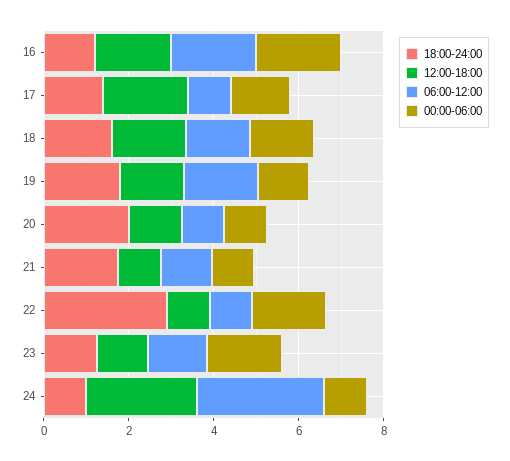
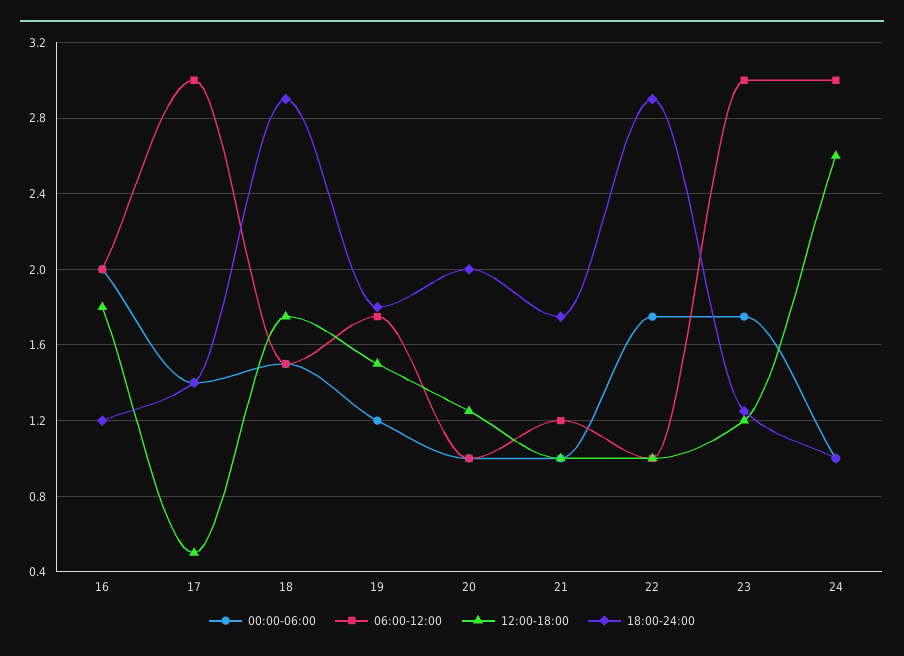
  {
    "18:00-24:00": {
      "16": 1.2,
      "17": 1.4,
-     "18": 1.5,
+     "18": 2.9,
      "19": 1.8,
      "20": 2,
      "21": 1.75,
      "22": 2.9,
      "23": 1.25,
      "24": 1
    },
    "12:00-18:00": {
      "16": 1.8,
-     "17": 2,
+     "17": 0.5,
      "18": 1.75,
      "19": 1.5,
      "20": 1.25,
      "21": 1,
      "22": 1,
      "23": 1.2,
      "24": 2.6
    },
    "06:00-12:00": {
      "16": 2,
-     "17": 1,
+     "17": 3,
      "18": 1.5,
      "19": 1.75,
      "20": 1,
      "21": 1.2,
      "22": 1,
-     "23": 1.5,
+     "23": 3,
      "24": 3
    },
    "00:00-06:00": {
      "16": 2,
      "17": 1.4,
      "18": 1.5,
      "19": 1.2,
      "20": 1,
      "21": 1,
      "22": 1.75,
      "23": 1.75,
      "24": 1
    }
  }

